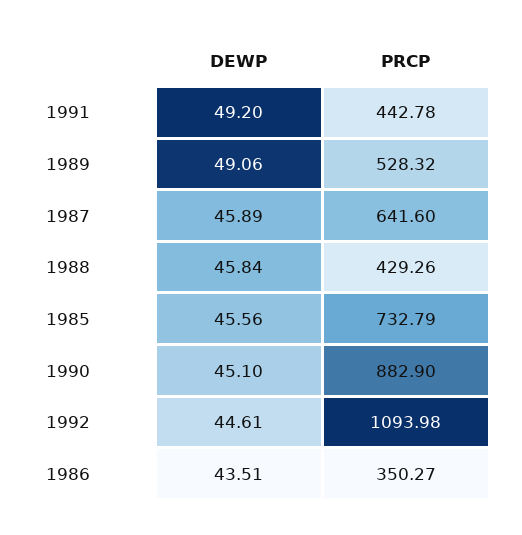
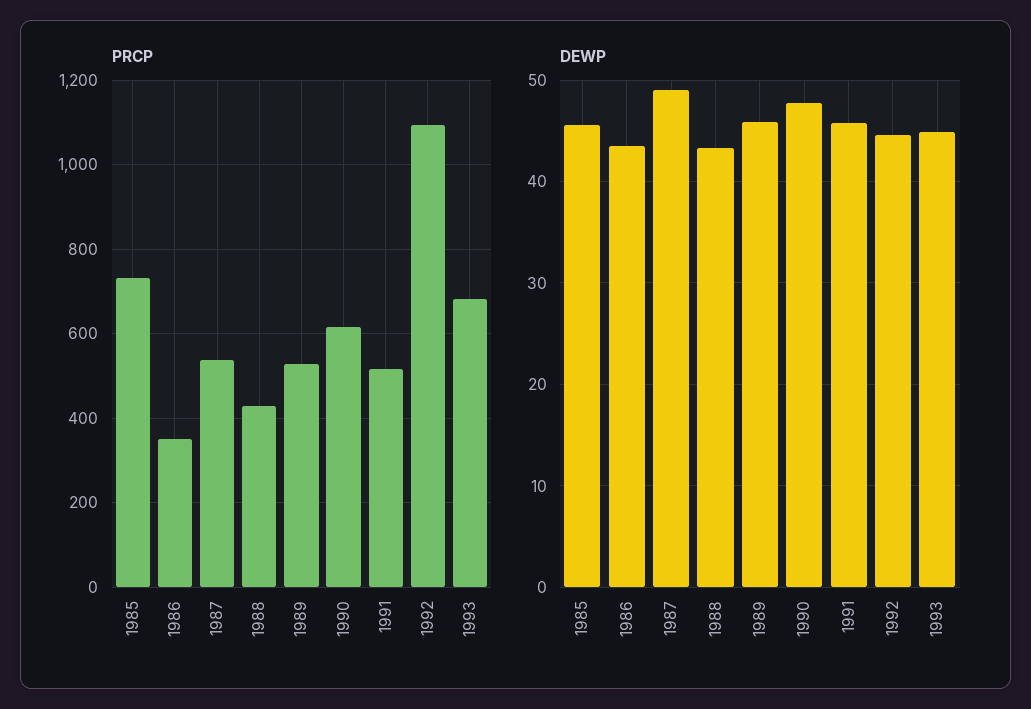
  {
    "DEWP": {
-     "1991": 49.2,
+     "1991": 46,
-     "1989": 49.06,
+     "1989": 46,
-     "1987": 45.89,
+     "1987": 49,
-     "1988": 45.84,
+     "1988": 43,
      "1985": 45.56,
-     "1990": 45.1,
+     "1990": 48,
      "1992": 44.61,
-     "1986": 43.51
+     "1986": 43.51,
+     "1993": 45
    },
    "PRCP": {
-     "1991": 442.78,
+     "1991": 520,
      "1989": 528.32,
-     "1987": 641.6,
+     "1987": 540,
      "1988": 429.26,
      "1985": 732.79,
-     "1990": 882.9,
+     "1990": 620,
      "1992": 1093.98,
-     "1986": 350.27
+     "1986": 350.27,
+     "1993": 680
    }
  }

